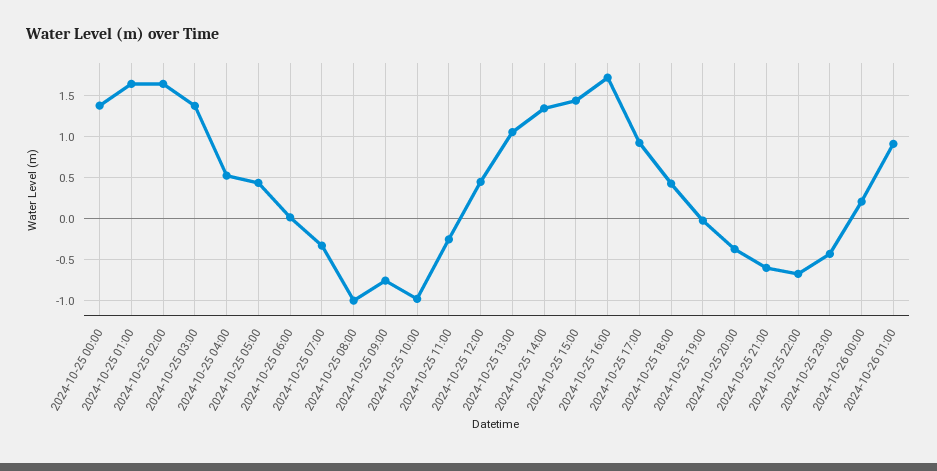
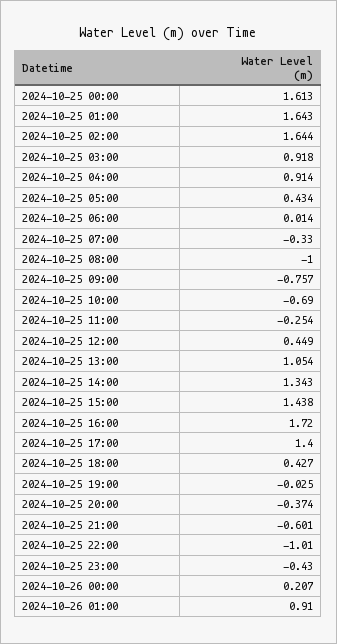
  {
-   "2024-10-25 00:00": 1.4,
+   "2024-10-25 00:00": 1.613,
    "2024-10-25 01:00": 1.643,
    "2024-10-25 02:00": 1.644,
-   "2024-10-25 03:00": 1.4,
+   "2024-10-25 03:00": 0.918,
-   "2024-10-25 04:00": 0.5,
+   "2024-10-25 04:00": 0.914,
    "2024-10-25 05:00": 0.434,
    "2024-10-25 06:00": 0.014,
    "2024-10-25 07:00": -0.33,
    "2024-10-25 08:00": -1,
    "2024-10-25 09:00": -0.757,
-   "2024-10-25 10:00": -1,
+   "2024-10-25 10:00": -0.69,
    "2024-10-25 11:00": -0.254,
    "2024-10-25 12:00": 0.449,
    "2024-10-25 13:00": 1.054,
    "2024-10-25 14:00": 1.343,
    "2024-10-25 15:00": 1.438,
    "2024-10-25 16:00": 1.72,
-   "2024-10-25 17:00": 0.9,
+   "2024-10-25 17:00": 1.4,
    "2024-10-25 18:00": 0.427,
    "2024-10-25 19:00": -0.025,
    "2024-10-25 20:00": -0.374,
    "2024-10-25 21:00": -0.601,
-   "2024-10-25 22:00": -0.7,
+   "2024-10-25 22:00": -1.01,
    "2024-10-25 23:00": -0.43,
    "2024-10-26 00:00": 0.207,
    "2024-10-26 01:00": 0.91
  }

